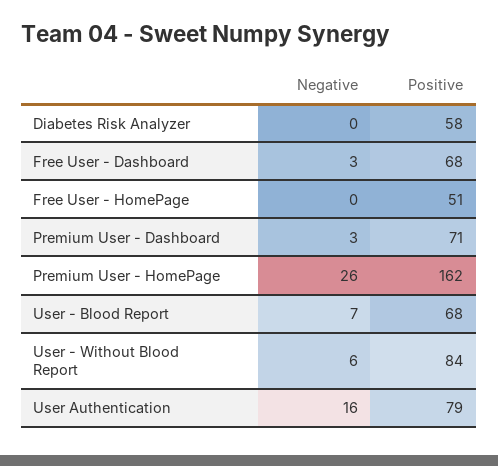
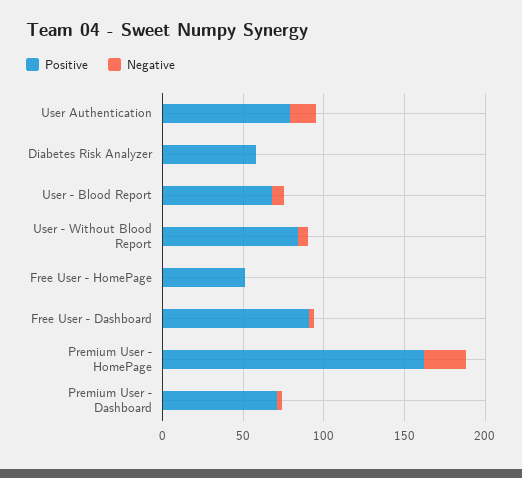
  {
    "Negative": {
      "Diabetes Risk Analyzer": 0,
      "Free User - Dashboard": 3,
      "Free User - HomePage": 0,
      "Premium User - Dashboard": 3,
      "Premium User - HomePage": 26,
      "User - Blood Report": 7,
      "User - Without Blood Report": 6,
      "User Authentication": 16
    },
    "Positive": {
      "Diabetes Risk Analyzer": 58,
-     "Free User - Dashboard": 68,
+     "Free User - Dashboard": 90,
      "Free User - HomePage": 51,
      "Premium User - Dashboard": 71,
      "Premium User - HomePage": 162,
      "User - Blood Report": 68,
      "User - Without Blood Report": 84,
      "User Authentication": 79
    }
  }

